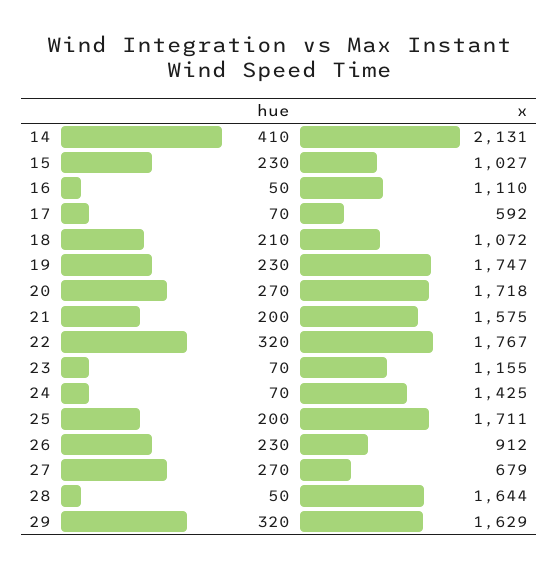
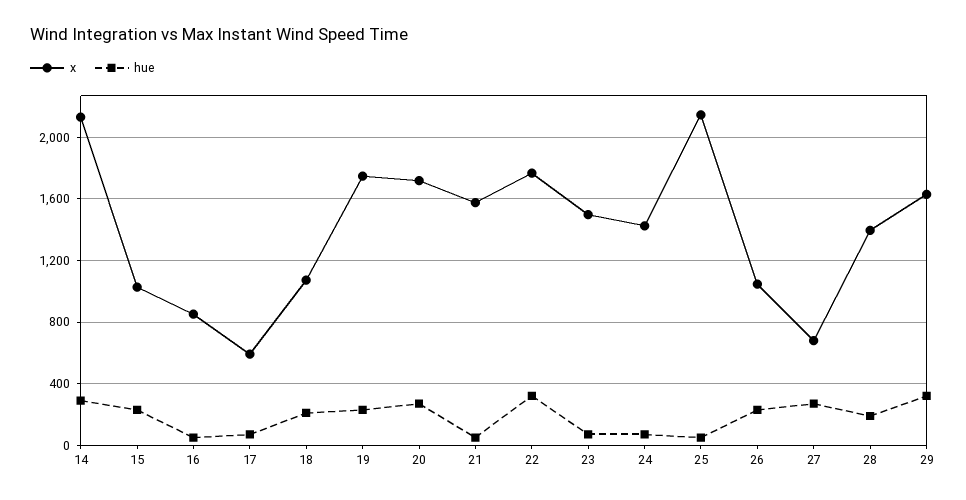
  {
    "hue": {
-     "14": 410,
+     "14": 300,
      "15": 230,
      "16": 50,
      "17": 70,
      "18": 210,
      "19": 230,
      "20": 270,
-     "21": 200,
+     "21": 50,
      "22": 320,
      "23": 70,
      "24": 70,
-     "25": 200,
+     "25": 50,
      "26": 230,
      "27": 270,
-     "28": 50,
+     "28": 200,
      "29": 320
    },
    "x": {
      "14": 2131,
      "15": 1027,
-     "16": 1110,
+     "16": 850,
      "17": 592,
      "18": 1072,
      "19": 1747,
      "20": 1718,
      "21": 1575,
      "22": 1767,
-     "23": 1155,
+     "23": 1500,
      "24": 1425,
-     "25": 1711,
+     "25": 2150,
-     "26": 912,
+     "26": 1050,
      "27": 679,
-     "28": 1644,
+     "28": 1400,
      "29": 1629
    }
  }

